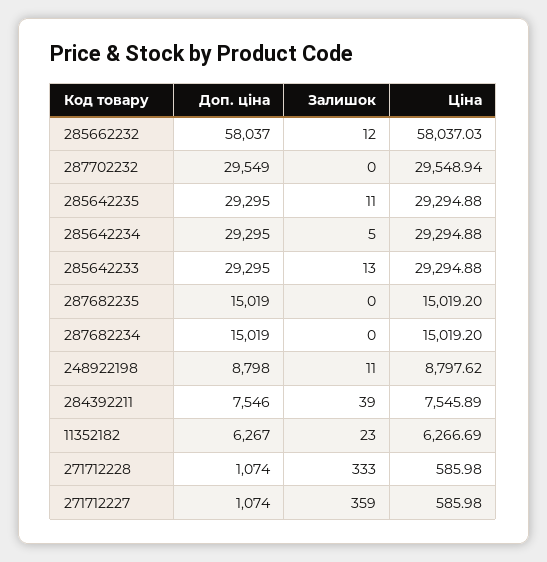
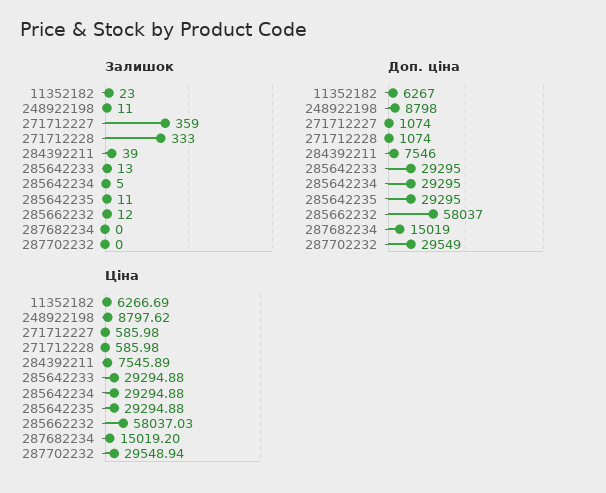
  {
    "Доп. ціна": {
      "285662232": 58037,
      "287702232": 29549,
      "285642235": 29295,
      "285642234": 29295,
      "285642233": 29295,
-     "287682235": 15019,
      "287682234": 15019,
      "248922198": 8798,
      "284392211": 7546,
      "11352182": 6267,
      "271712228": 1074,
      "271712227": 1074
    },
    "Залишок": {
      "285662232": 12,
      "287702232": 0,
      "285642235": 11,
      "285642234": 5,
      "285642233": 13,
-     "287682235": 0,
      "287682234": 0,
      "248922198": 11,
      "284392211": 39,
      "11352182": 23,
      "271712228": 333,
      "271712227": 359
    },
    "Ціна": {
      "285662232": 58037.03,
      "287702232": 29548.94,
      "285642235": 29294.88,
      "285642234": 29294.88,
      "285642233": 29294.88,
-     "287682235": 15019.2,
      "287682234": 15019.2,
      "248922198": 8797.62,
      "284392211": 7545.89,
      "11352182": 6266.69,
      "271712228": 585.98,
      "271712227": 585.98
    }
  }

